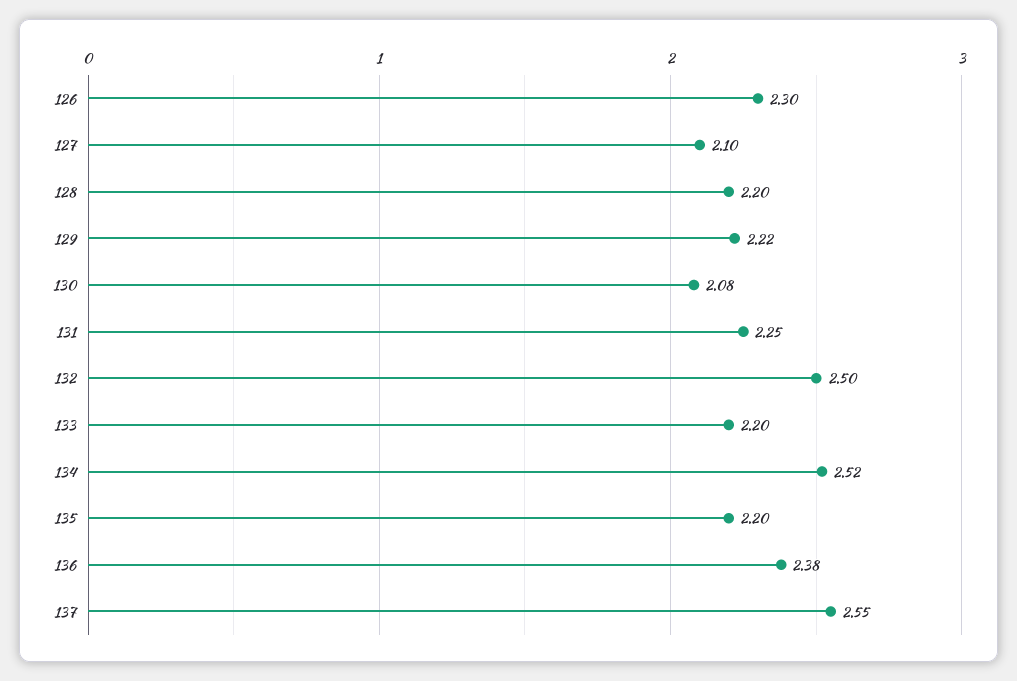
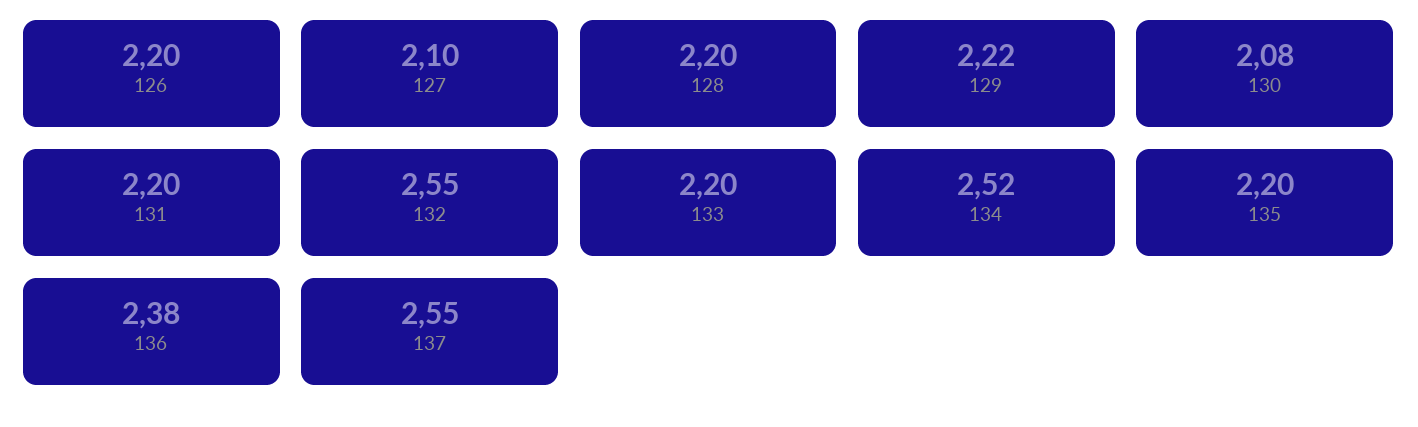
  {
-   "126": 2.3,
+   "126": 2.2,
    "127": 2.1,
    "128": 2.2,
    "129": 2.22,
    "130": 2.08,
-   "131": 2.25,
+   "131": 2.2,
-   "132": 2.5,
+   "132": 2.55,
    "133": 2.2,
    "134": 2.52,
    "135": 2.2,
    "136": 2.38,
    "137": 2.55
  }

